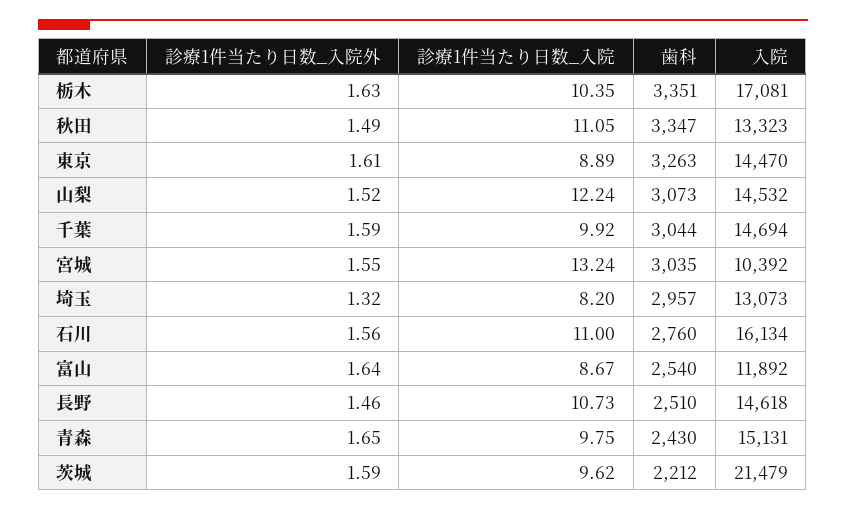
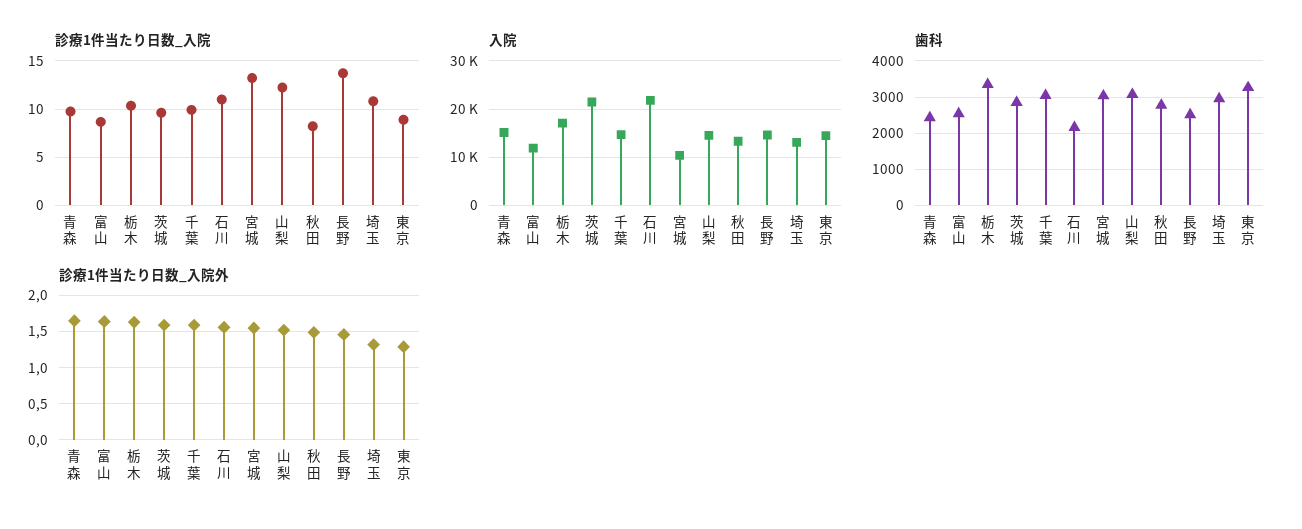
  {
    "診療1件当たり日数_入院外": {
      "栃木": 1.63,
      "秋田": 1.49,
-     "東京": 1.61,
+     "東京": 1.3,
      "山梨": 1.52,
      "千葉": 1.59,
      "宮城": 1.55,
      "埼玉": 1.32,
      "石川": 1.56,
      "富山": 1.64,
      "長野": 1.46,
      "青森": 1.65,
      "茨城": 1.59
    },
    "診療1件当たり日数_入院": {
      "栃木": 10.35,
-     "秋田": 11.05,
+     "秋田": 8,
      "東京": 8.89,
      "山梨": 12.24,
      "千葉": 9.92,
      "宮城": 13.24,
-     "埼玉": 8.2,
+     "埼玉": 11,
      "石川": 11,
      "富山": 8.67,
-     "長野": 10.73,
+     "長野": 14,
      "青森": 9.75,
      "茨城": 9.62
    },
    "歯科": {
      "栃木": 3351,
-     "秋田": 3347,
+     "秋田": 2800,
      "東京": 3263,
      "山梨": 3073,
      "千葉": 3044,
      "宮城": 3035,
      "埼玉": 2957,
-     "石川": 2760,
+     "石川": 2200,
      "富山": 2540,
      "長野": 2510,
      "青森": 2430,
-     "茨城": 2212
+     "茨城": 2800
    },
    "入院": {
      "栃木": 17081,
      "秋田": 13323,
      "東京": 14470,
      "山梨": 14532,
      "千葉": 14694,
      "宮城": 10392,
      "埼玉": 13073,
-     "石川": 16134,
+     "石川": 22000,
      "富山": 11892,
      "長野": 14618,
      "青森": 15131,
      "茨城": 21479
    }
  }

